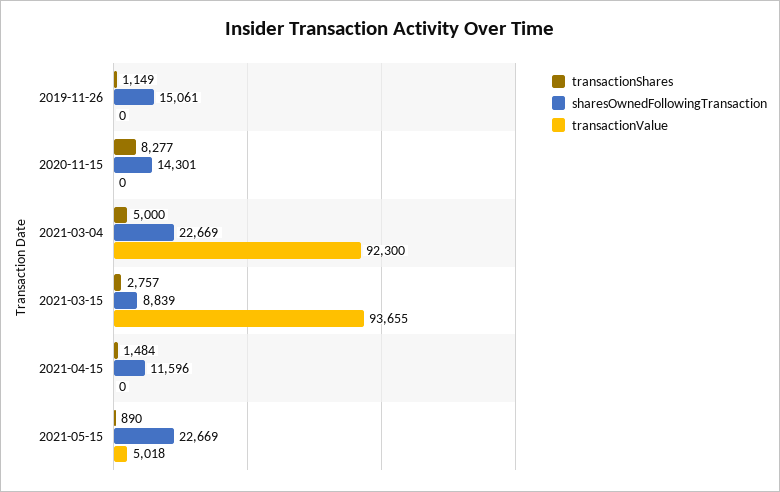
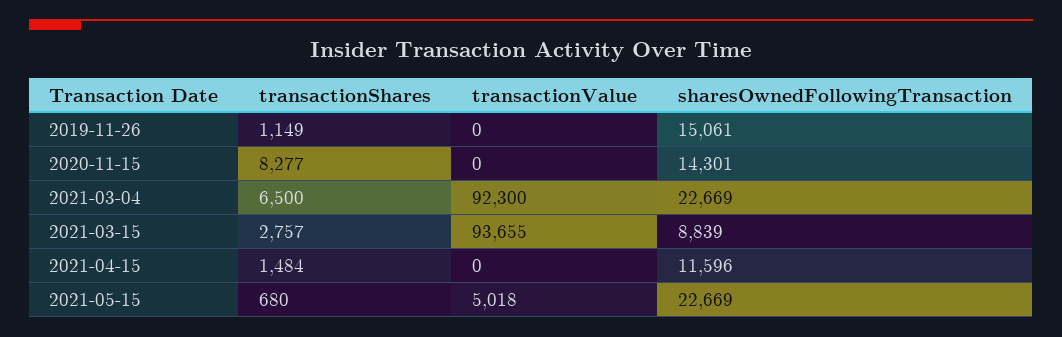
  {
    "transactionShares": {
      "2019-11-26": 1149,
      "2020-11-15": 8277,
-     "2021-03-04": 5000,
+     "2021-03-04": 6500,
      "2021-03-15": 2757,
      "2021-04-15": 1484,
-     "2021-05-15": 890
+     "2021-05-15": 680
    },
    "sharesOwnedFollowingTransaction": {
      "2019-11-26": 15061,
      "2020-11-15": 14301,
      "2021-03-04": 22669,
      "2021-03-15": 8839,
      "2021-04-15": 11596,
      "2021-05-15": 22669
    },
    "transactionValue": {
      "2019-11-26": 0,
      "2020-11-15": 0,
      "2021-03-04": 92300,
      "2021-03-15": 93655,
      "2021-04-15": 0,
      "2021-05-15": 5018
    }
  }

